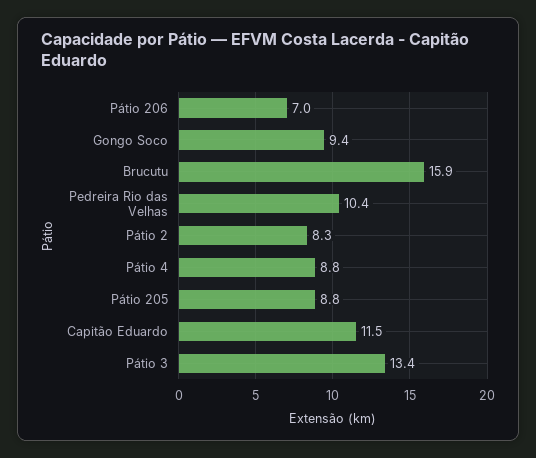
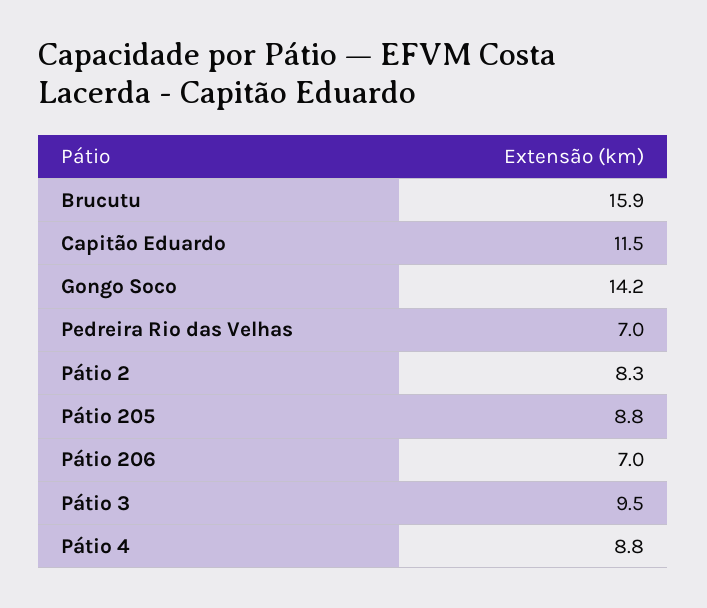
  {
    "Pátio 206": 7,
-   "Gongo Soco": 9.4,
+   "Gongo Soco": 14.2,
    "Brucutu": 15.9,
-   "Pedreira Rio das Velhas": 10.4,
+   "Pedreira Rio das Velhas": 7,
    "Pátio 2": 8.3,
    "Pátio 4": 8.8,
    "Pátio 205": 8.8,
    "Capitão Eduardo": 11.5,
-   "Pátio 3": 13.4
+   "Pátio 3": 9.5
  }

